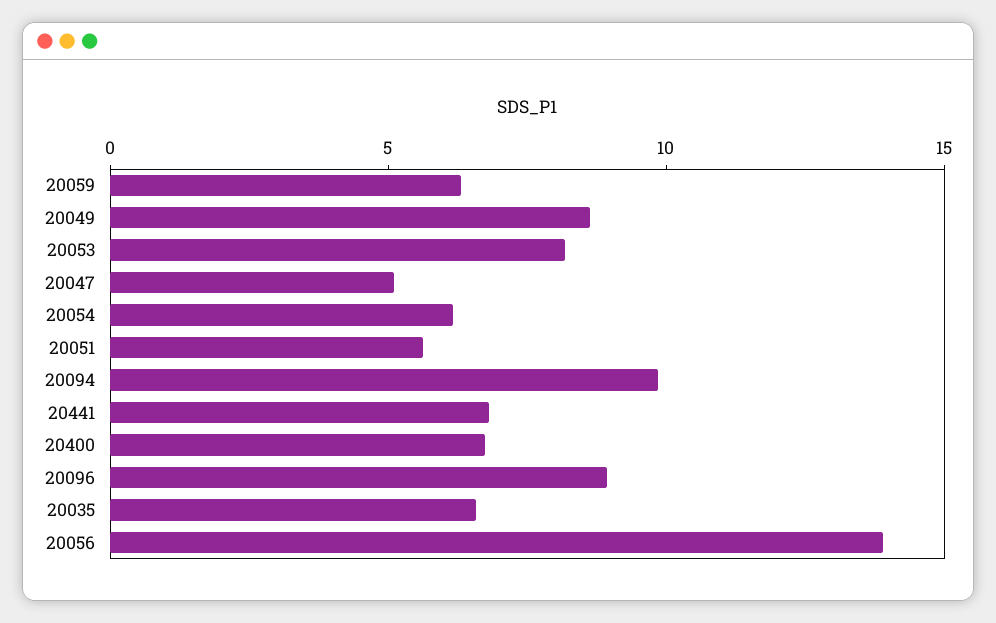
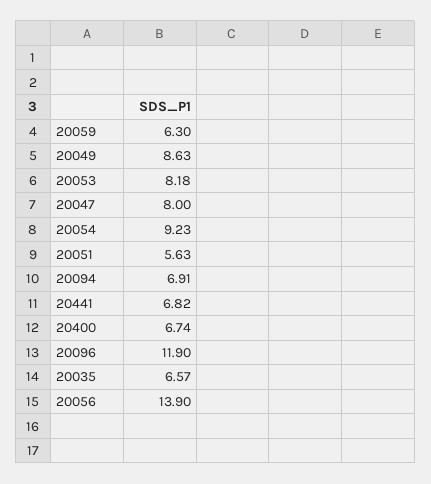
  {
    "20059": 6.3,
    "20049": 8.63,
    "20053": 8.18,
-   "20047": 5,
+   "20047": 8,
-   "20054": 6,
+   "20054": 9.23,
    "20051": 5.63,
-   "20094": 10,
+   "20094": 6.91,
    "20441": 6.82,
    "20400": 6.74,
-   "20096": 9,
+   "20096": 11.9,
    "20035": 6.57,
    "20056": 13.9
  }

